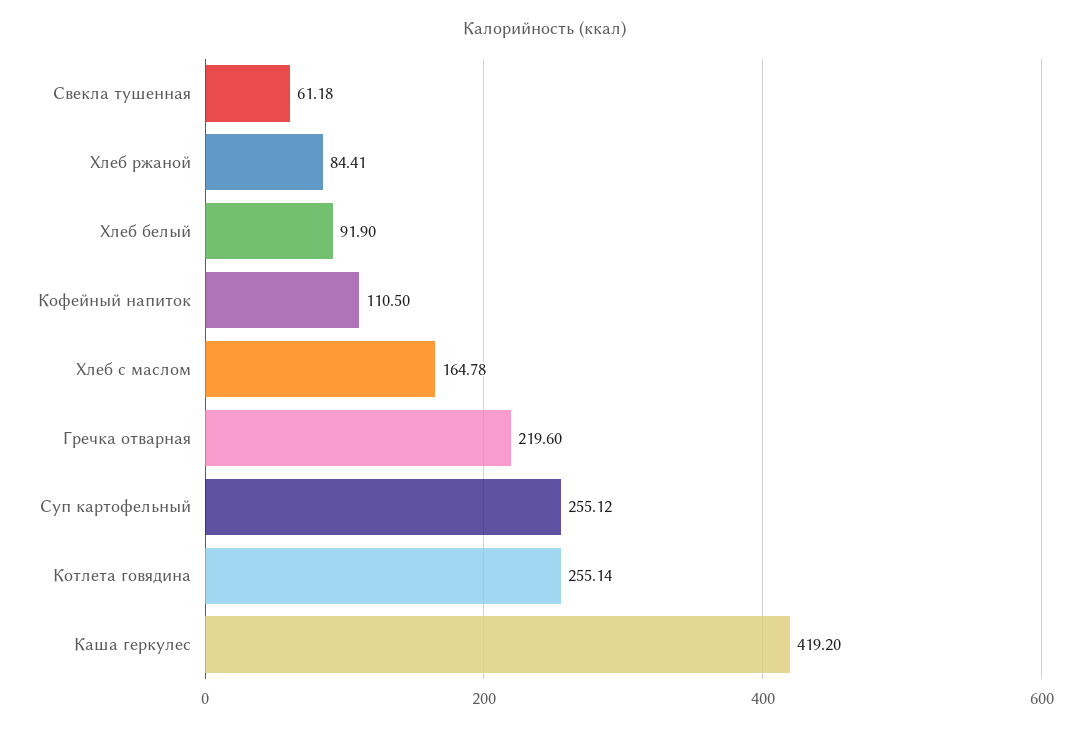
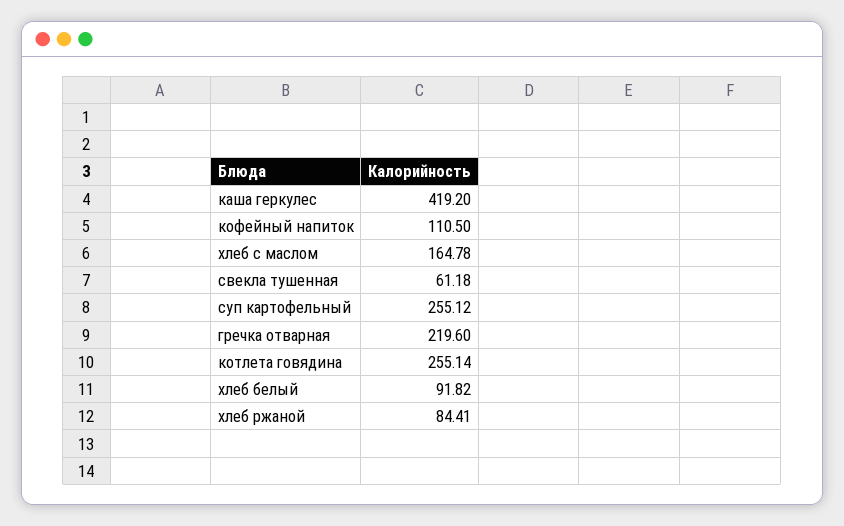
  {
    "Свекла тушенная": 61.18,
    "Хлеб ржаной": 84.41,
-   "Хлеб белый": 91.9,
+   "Хлеб белый": 91.82,
    "Кофейный напиток": 110.5,
    "Хлеб с маслом": 164.78,
    "Гречка отварная": 219.6,
    "Суп картофельный": 255.12,
    "Котлета говядина": 255.14,
    "Каша геркулес": 419.2
  }

